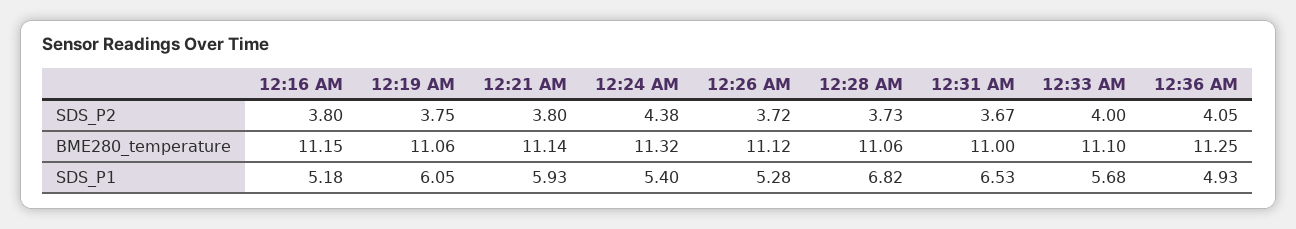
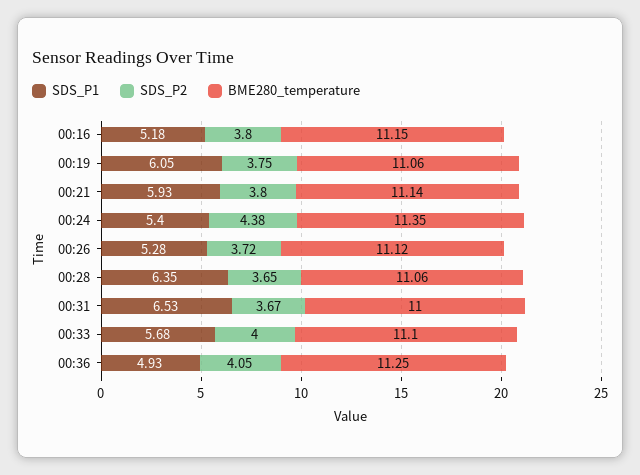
  {
    "SDS_P2": {
      "12:16 AM": 3.8,
      "12:19 AM": 3.75,
      "12:21 AM": 3.8,
      "12:24 AM": 4.38,
      "12:26 AM": 3.72,
-     "12:28 AM": 3.73,
+     "12:28 AM": 3.65,
      "12:31 AM": 3.67,
      "12:33 AM": 4,
      "12:36 AM": 4.05
    },
    "BME280_temperature": {
      "12:16 AM": 11.15,
      "12:19 AM": 11.06,
      "12:21 AM": 11.14,
-     "12:24 AM": 11.32,
+     "12:24 AM": 11.35,
      "12:26 AM": 11.12,
      "12:28 AM": 11.06,
      "12:31 AM": 11,
      "12:33 AM": 11.1,
      "12:36 AM": 11.25
    },
    "SDS_P1": {
      "12:16 AM": 5.18,
      "12:19 AM": 6.05,
      "12:21 AM": 5.93,
      "12:24 AM": 5.4,
      "12:26 AM": 5.28,
-     "12:28 AM": 6.82,
+     "12:28 AM": 6.35,
      "12:31 AM": 6.53,
      "12:33 AM": 5.68,
      "12:36 AM": 4.93
    }
  }

